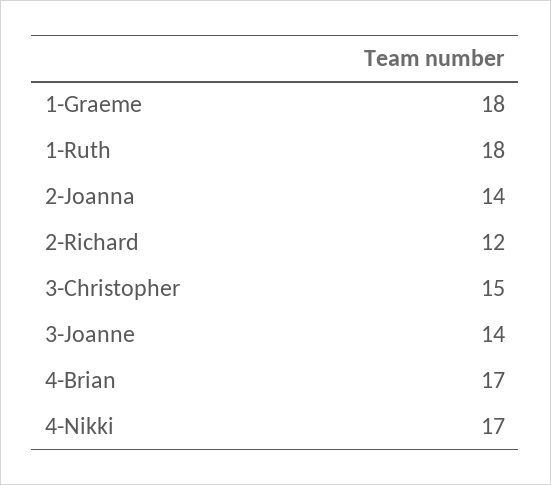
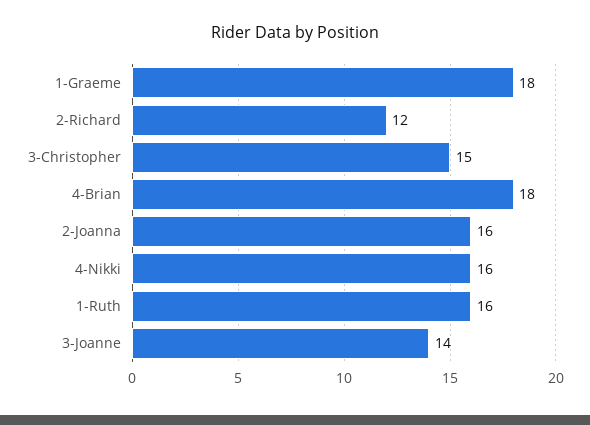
  {
    "1-Graeme": 18,
-   "1-Ruth": 18,
+   "1-Ruth": 16,
-   "2-Joanna": 14,
+   "2-Joanna": 16,
    "2-Richard": 12,
    "3-Christopher": 15,
    "3-Joanne": 14,
-   "4-Brian": 17,
+   "4-Brian": 18,
-   "4-Nikki": 17
+   "4-Nikki": 16
  }

